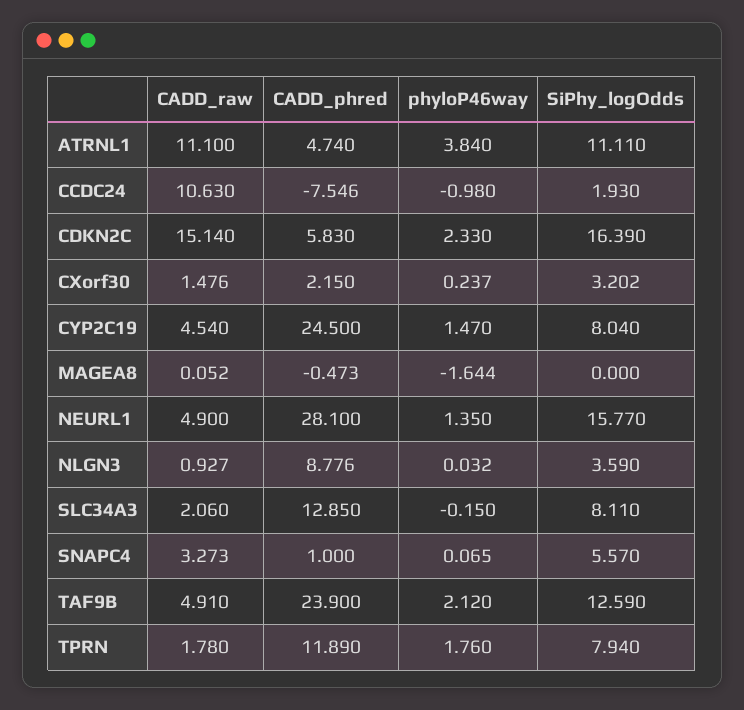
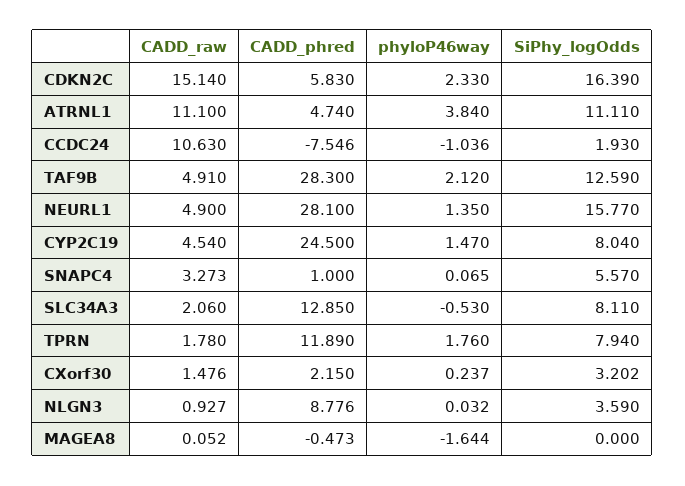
  {
    "CADD_raw": {
      "ATRNL1": 11.1,
      "CCDC24": 10.63,
      "CDKN2C": 15.14,
      "CXorf30": 1.476,
      "CYP2C19": 4.54,
      "MAGEA8": 0.052,
      "NEURL1": 4.9,
      "NLGN3": 0.927,
      "SLC34A3": 2.06,
      "SNAPC4": 3.273,
      "TAF9B": 4.91,
      "TPRN": 1.78
    },
    "CADD_phred": {
      "ATRNL1": 4.74,
      "CCDC24": -7.546,
      "CDKN2C": 5.83,
      "CXorf30": 2.15,
      "CYP2C19": 24.5,
      "MAGEA8": -0.473,
      "NEURL1": 28.1,
      "NLGN3": 8.776,
      "SLC34A3": 12.85,
      "SNAPC4": 1,
-     "TAF9B": 23.9,
+     "TAF9B": 28.3,
      "TPRN": 11.89
    },
    "phyloP46way": {
      "ATRNL1": 3.84,
-     "CCDC24": -0.98,
+     "CCDC24": -1.036,
      "CDKN2C": 2.33,
      "CXorf30": 0.237,
      "CYP2C19": 1.47,
      "MAGEA8": -1.644,
      "NEURL1": 1.35,
      "NLGN3": 0.032,
-     "SLC34A3": -0.15,
+     "SLC34A3": -0.53,
      "SNAPC4": 0.065,
      "TAF9B": 2.12,
      "TPRN": 1.76
    },
    "SiPhy_logOdds": {
      "ATRNL1": 11.11,
      "CCDC24": 1.93,
      "CDKN2C": 16.39,
      "CXorf30": 3.202,
      "CYP2C19": 8.04,
      "MAGEA8": 0,
      "NEURL1": 15.77,
      "NLGN3": 3.59,
      "SLC34A3": 8.11,
      "SNAPC4": 5.57,
      "TAF9B": 12.59,
      "TPRN": 7.94
    }
  }

